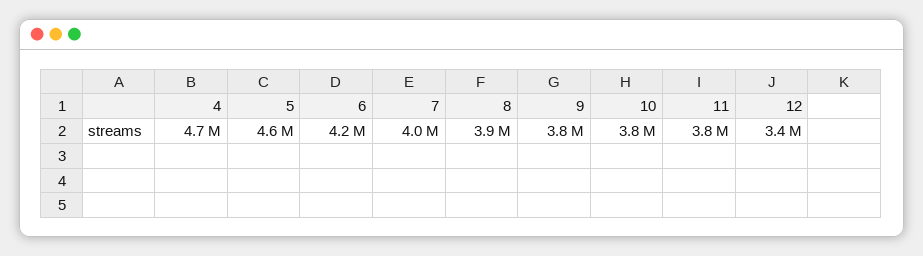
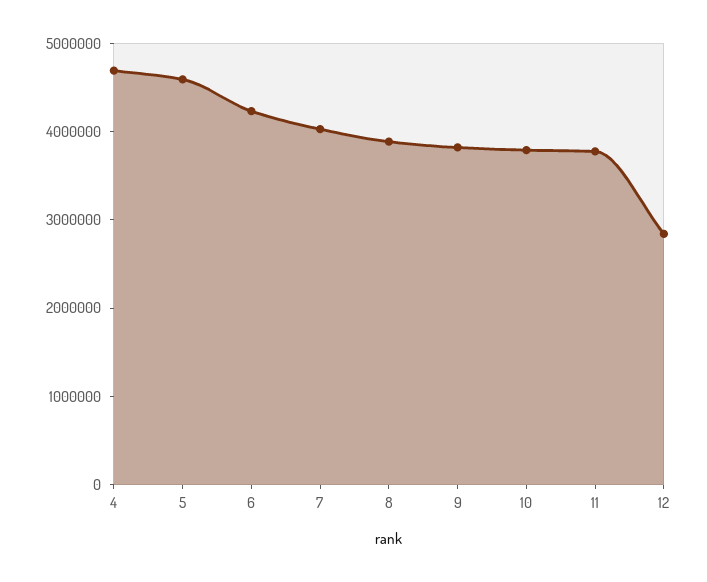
  {
    "4": 4700000,
    "5": 4600000,
    "6": 4200000,
    "7": 4000000,
    "8": 3900000,
    "9": 3800000,
    "10": 3800000,
    "11": 3800000,
-   "12": 3400000
+   "12": 2800000
  }

